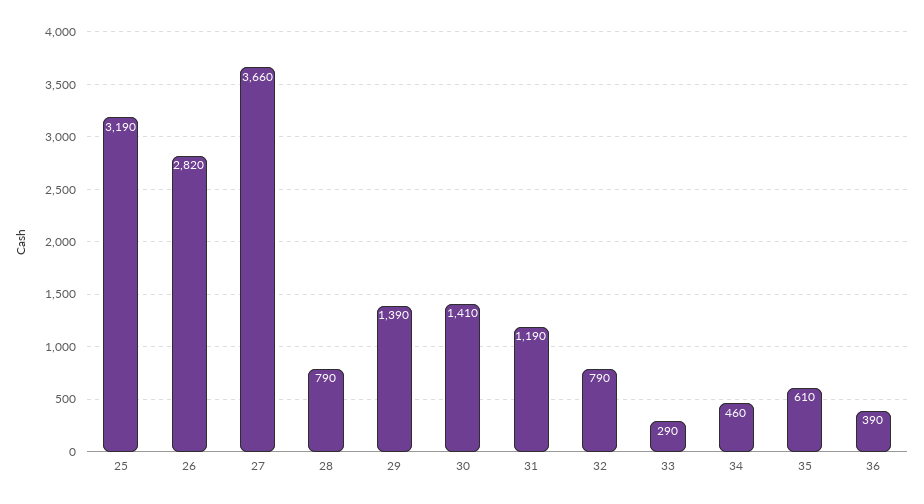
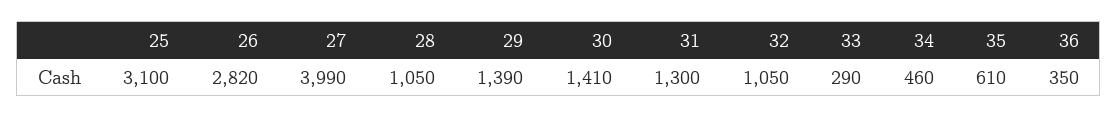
  {
-   "25": 3190,
+   "25": 3100,
    "26": 2820,
-   "27": 3660,
+   "27": 3990,
-   "28": 790,
+   "28": 1050,
    "29": 1390,
    "30": 1410,
-   "31": 1190,
+   "31": 1300,
-   "32": 790,
+   "32": 1050,
    "33": 290,
    "34": 460,
    "35": 610,
-   "36": 390
+   "36": 350
  }

